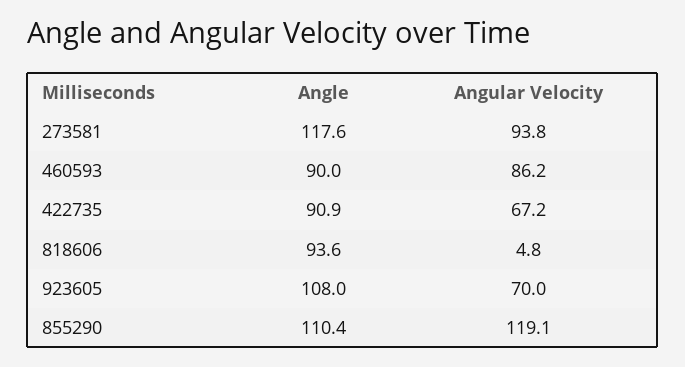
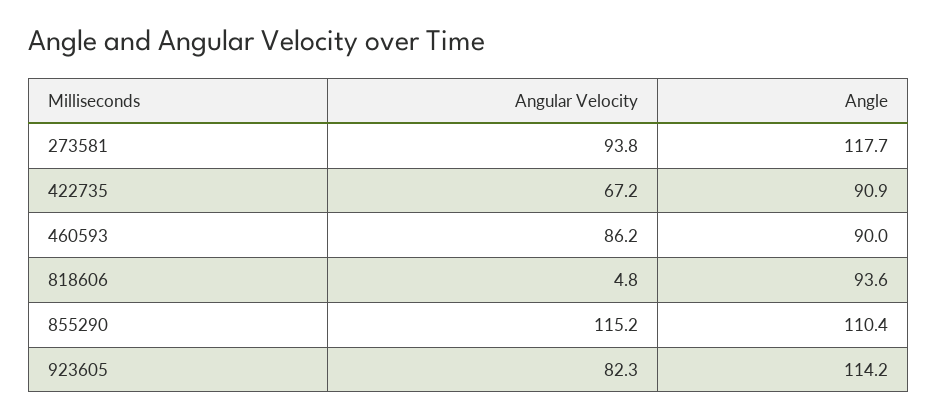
  {
    "Angle": {
-     "273581": 117.6,
+     "273581": 117.7,
      "460593": 90,
      "422735": 90.9,
      "818606": 93.6,
-     "923605": 108,
+     "923605": 114.2,
      "855290": 110.4
    },
    "Angular Velocity": {
      "273581": 93.8,
      "460593": 86.2,
      "422735": 67.2,
      "818606": 4.8,
-     "923605": 70,
+     "923605": 82.3,
-     "855290": 119.1
+     "855290": 115.2
    }
  }

